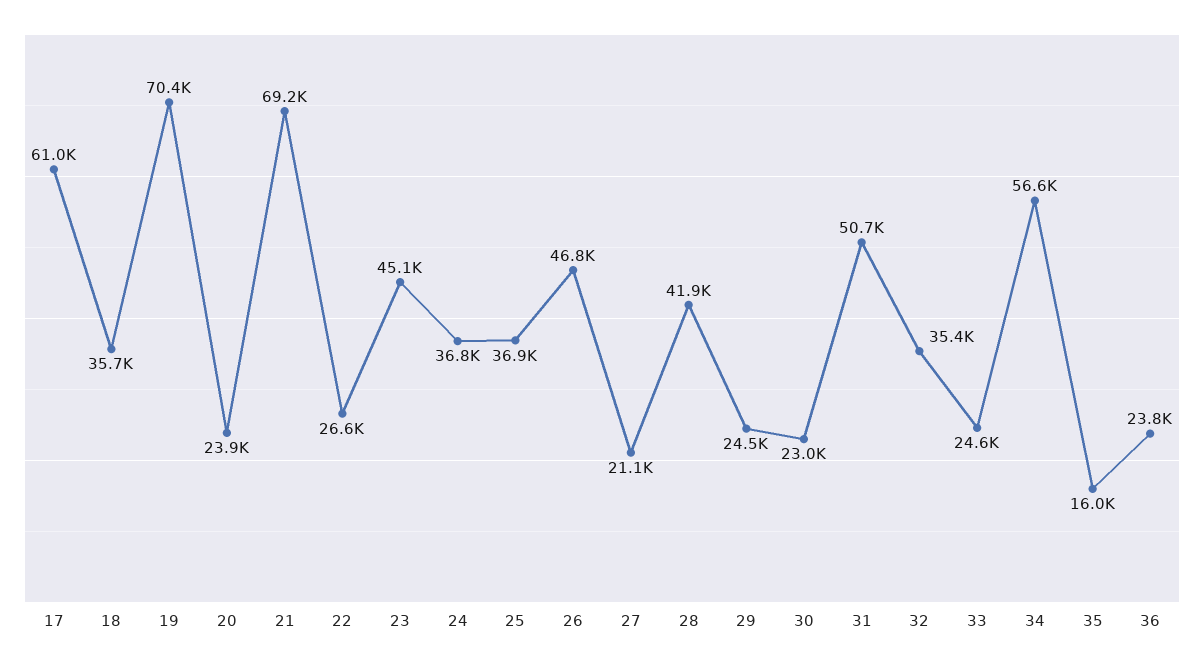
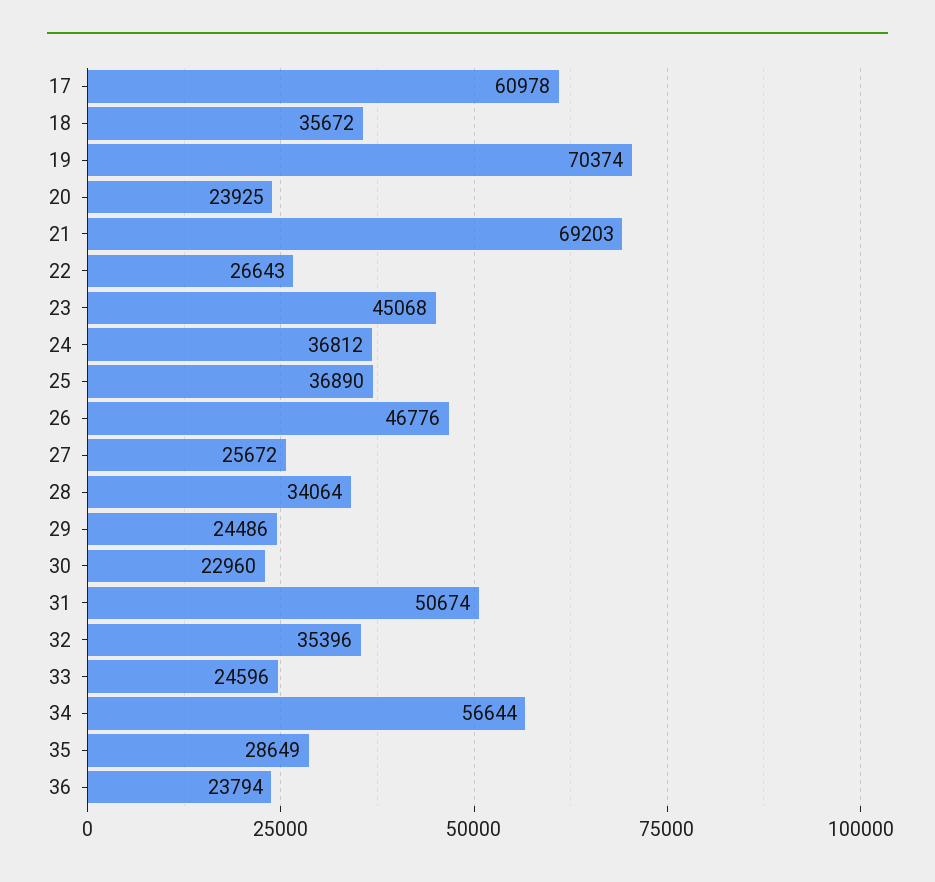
  {
    "17": 60978,
    "18": 35672,
    "19": 70374,
    "20": 23925,
    "21": 69203,
    "22": 26643,
    "23": 45068,
    "24": 36812,
    "25": 36890,
    "26": 46776,
-   "27": 21100,
+   "27": 25672,
-   "28": 41900,
+   "28": 34064,
    "29": 24486,
    "30": 22960,
    "31": 50674,
    "32": 35396,
    "33": 24596,
    "34": 56644,
-   "35": 16000,
+   "35": 28649,
    "36": 23794
  }

